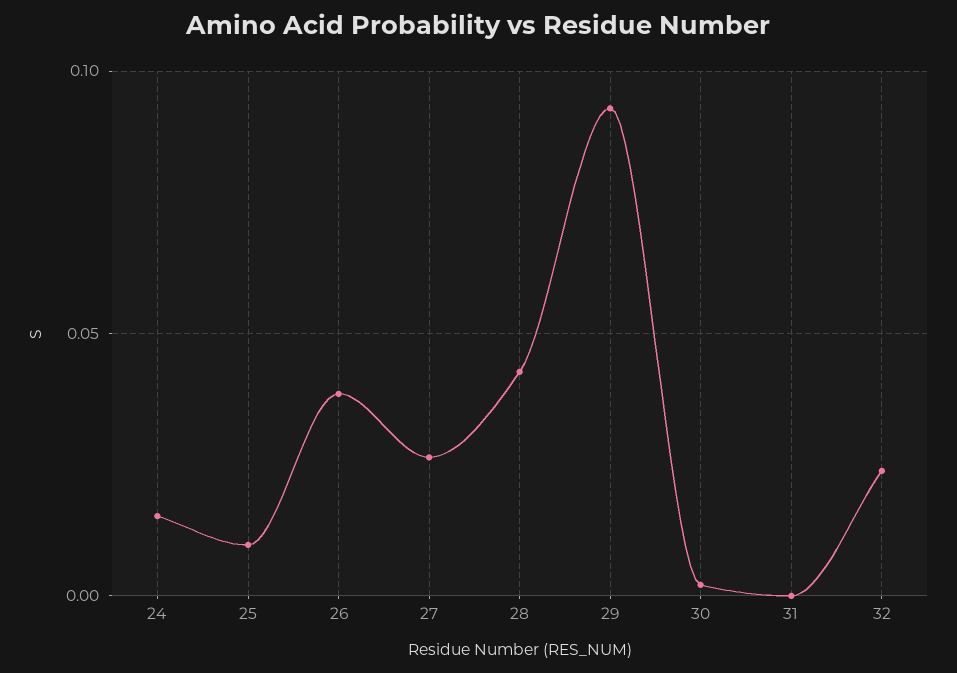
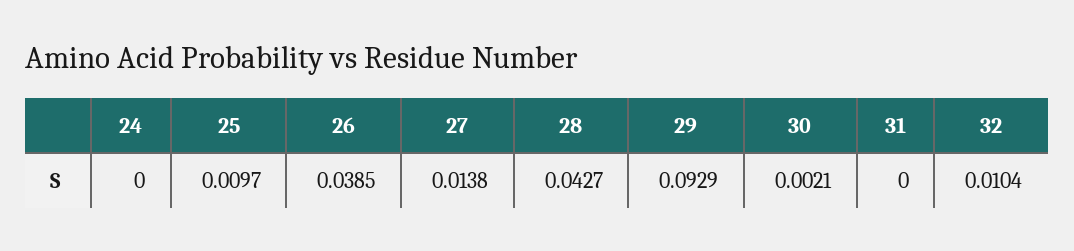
  {
-   "24": 0.015,
+   "24": 0,
    "25": 0.0097,
    "26": 0.0385,
-   "27": 0.025,
+   "27": 0.0138,
    "28": 0.0427,
    "29": 0.0929,
    "30": 0.0021,
    "31": 0,
-   "32": 0.025
+   "32": 0.0104
  }

